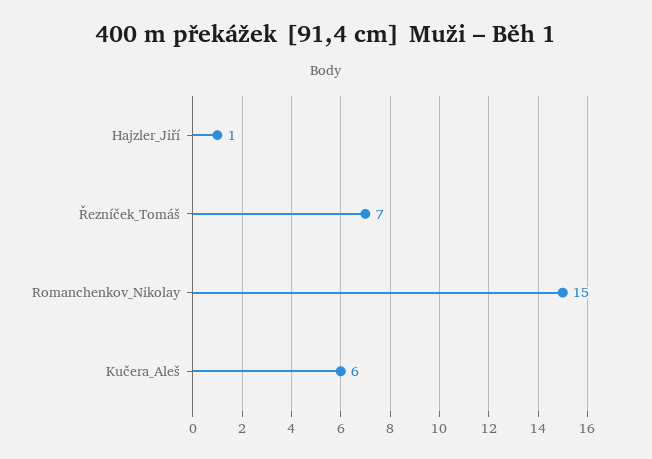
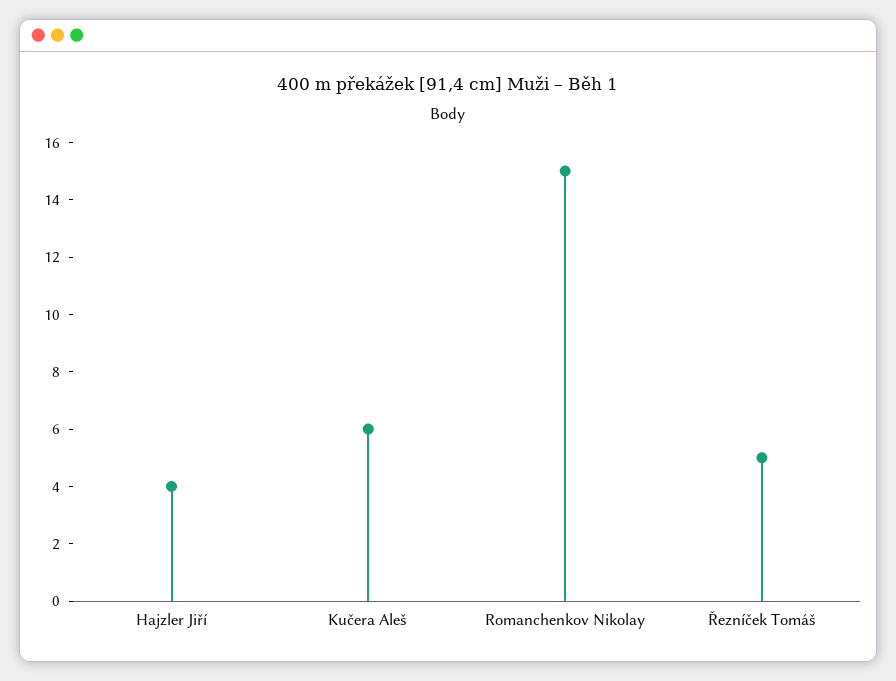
  {
-   "Hajzler_Jiří": 1,
+   "Hajzler_Jiří": 4,
-   "Řezníček_Tomáš": 7,
+   "Řezníček_Tomáš": 5,
    "Romanchenkov_Nikolay": 15,
    "Kučera_Aleš": 6
  }

